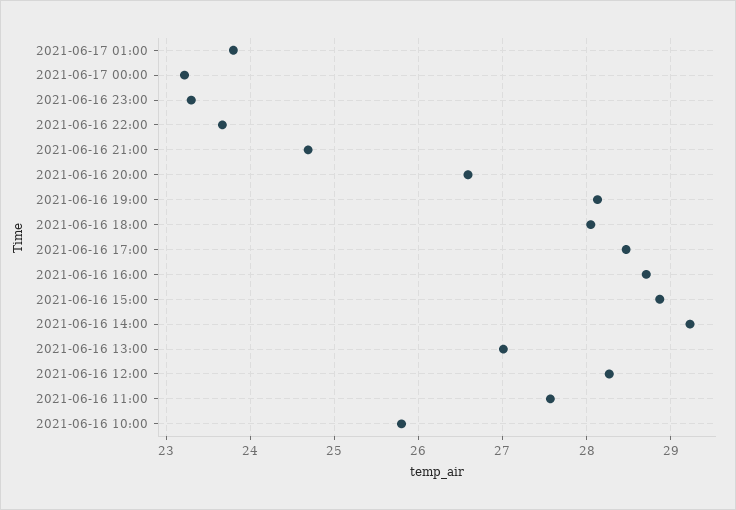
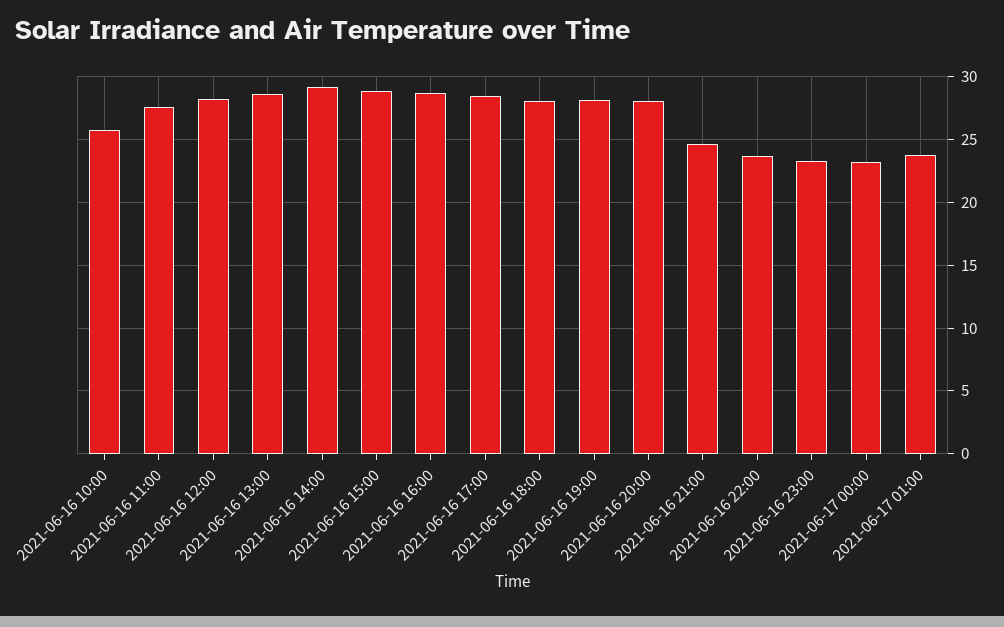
  {
    "2021-06-17 01:00": 23.8,
    "2021-06-17 00:00": 23.2,
    "2021-06-16 23:00": 23.3,
    "2021-06-16 22:00": 23.7,
    "2021-06-16 21:00": 24.7,
-   "2021-06-16 20:00": 26.6,
+   "2021-06-16 20:00": 28,
    "2021-06-16 19:00": 28.1,
    "2021-06-16 18:00": 28.1,
    "2021-06-16 17:00": 28.5,
    "2021-06-16 16:00": 28.7,
    "2021-06-16 15:00": 28.9,
    "2021-06-16 14:00": 29.2,
-   "2021-06-16 13:00": 27,
+   "2021-06-16 13:00": 28.5,
    "2021-06-16 12:00": 28.3,
    "2021-06-16 11:00": 27.6,
    "2021-06-16 10:00": 25.8
  }

